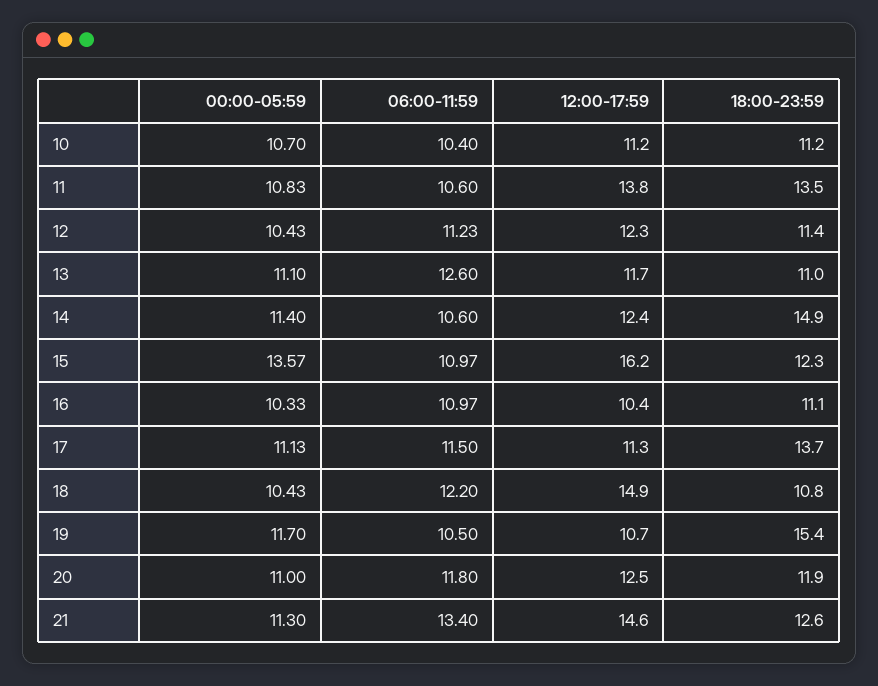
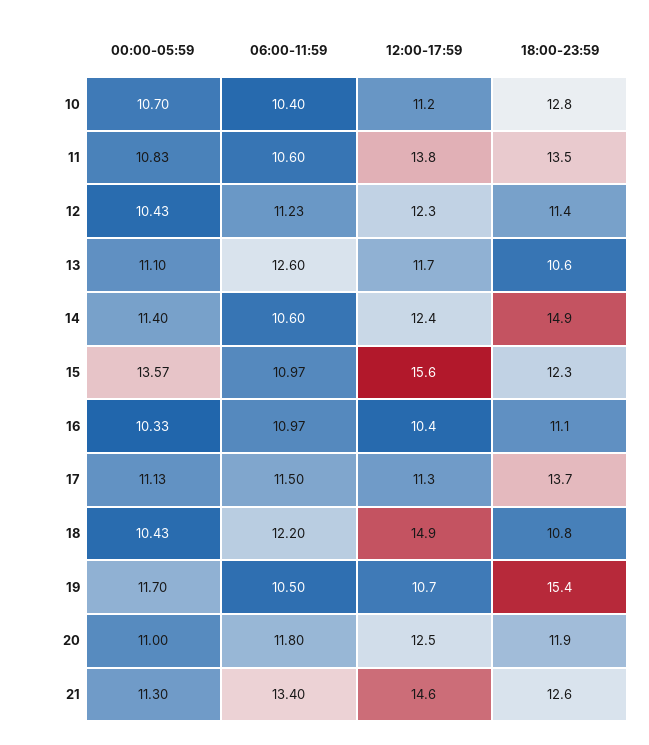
  {
    "00:00-05:59": {
      "10": 10.7,
      "11": 10.83,
      "12": 10.43,
      "13": 11.1,
      "14": 11.4,
      "15": 13.57,
      "16": 10.33,
      "17": 11.13,
      "18": 10.43,
      "19": 11.7,
      "20": 11,
      "21": 11.3
    },
    "06:00-11:59": {
      "10": 10.4,
      "11": 10.6,
      "12": 11.23,
      "13": 12.6,
      "14": 10.6,
      "15": 10.97,
      "16": 10.97,
      "17": 11.5,
      "18": 12.2,
      "19": 10.5,
      "20": 11.8,
      "21": 13.4
    },
    "12:00-17:59": {
      "10": 11.2,
      "11": 13.8,
      "12": 12.3,
      "13": 11.7,
      "14": 12.4,
-     "15": 16.2,
+     "15": 15.6,
      "16": 10.4,
      "17": 11.3,
      "18": 14.9,
      "19": 10.7,
      "20": 12.5,
      "21": 14.6
    },
    "18:00-23:59": {
-     "10": 11.2,
+     "10": 12.8,
      "11": 13.5,
      "12": 11.4,
-     "13": 11,
+     "13": 10.6,
      "14": 14.9,
      "15": 12.3,
      "16": 11.1,
      "17": 13.7,
      "18": 10.8,
      "19": 15.4,
      "20": 11.9,
      "21": 12.6
    }
  }

